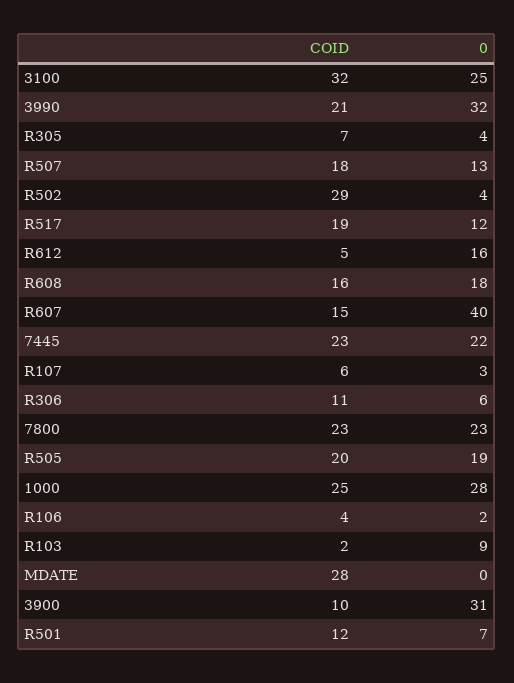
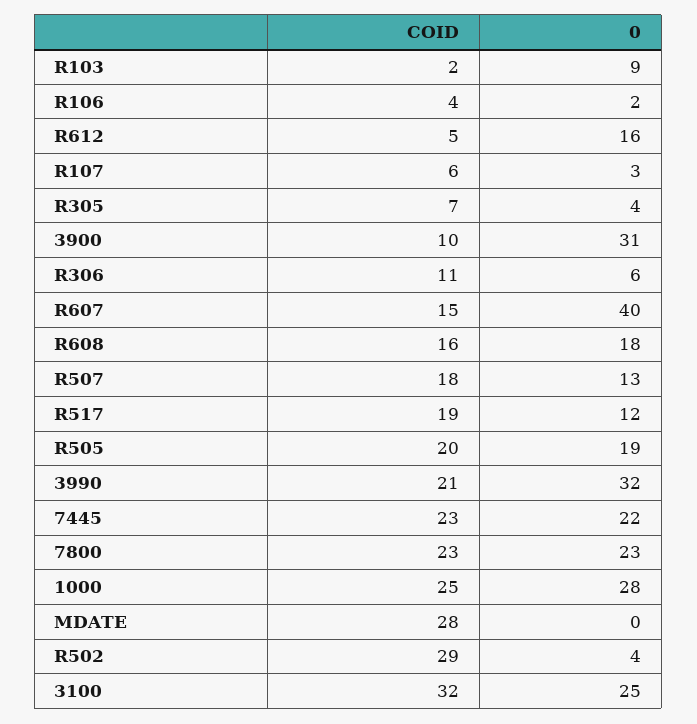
  {
    "COID": {
      "3100": 32,
      "3990": 21,
      "R305": 7,
      "R507": 18,
      "R502": 29,
      "R517": 19,
      "R612": 5,
      "R608": 16,
      "R607": 15,
      "7445": 23,
      "R107": 6,
      "R306": 11,
      "7800": 23,
      "R505": 20,
      "1000": 25,
      "R106": 4,
      "R103": 2,
      "MDATE": 28,
-     "3900": 10,
+     "3900": 10
-     "R501": 12
    },
    "0": {
      "3100": 25,
      "3990": 32,
      "R305": 4,
      "R507": 13,
      "R502": 4,
      "R517": 12,
      "R612": 16,
      "R608": 18,
      "R607": 40,
      "7445": 22,
      "R107": 3,
      "R306": 6,
      "7800": 23,
      "R505": 19,
      "1000": 28,
      "R106": 2,
      "R103": 9,
      "MDATE": 0,
-     "3900": 31,
+     "3900": 31
-     "R501": 7
    }
  }

